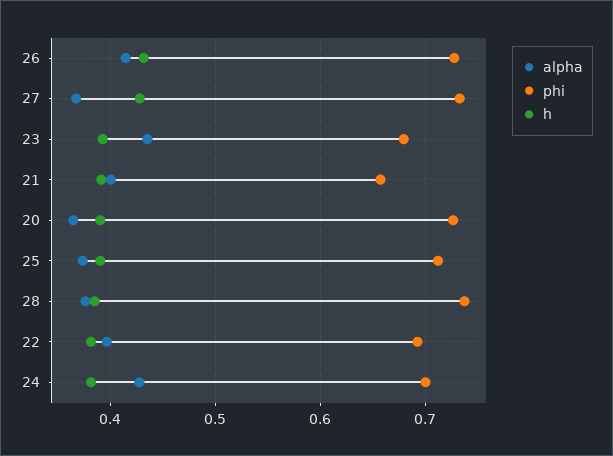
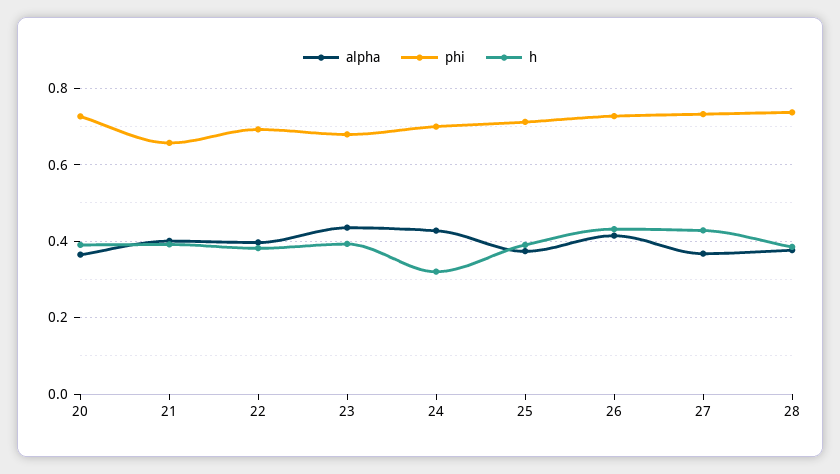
  {
    "alpha": {
      "26": 0.41,
      "27": 0.37,
      "23": 0.44,
      "21": 0.4,
      "20": 0.36,
      "25": 0.37,
      "28": 0.38,
      "22": 0.4,
      "24": 0.43
    },
    "phi": {
      "26": 0.73,
      "27": 0.73,
      "23": 0.68,
      "21": 0.66,
      "20": 0.73,
      "25": 0.71,
      "28": 0.74,
      "22": 0.69,
      "24": 0.7
    },
    "h": {
      "26": 0.43,
      "27": 0.43,
      "23": 0.39,
      "21": 0.39,
      "20": 0.39,
      "25": 0.39,
      "28": 0.39,
      "22": 0.38,
-     "24": 0.38
+     "24": 0.32
    }
  }

